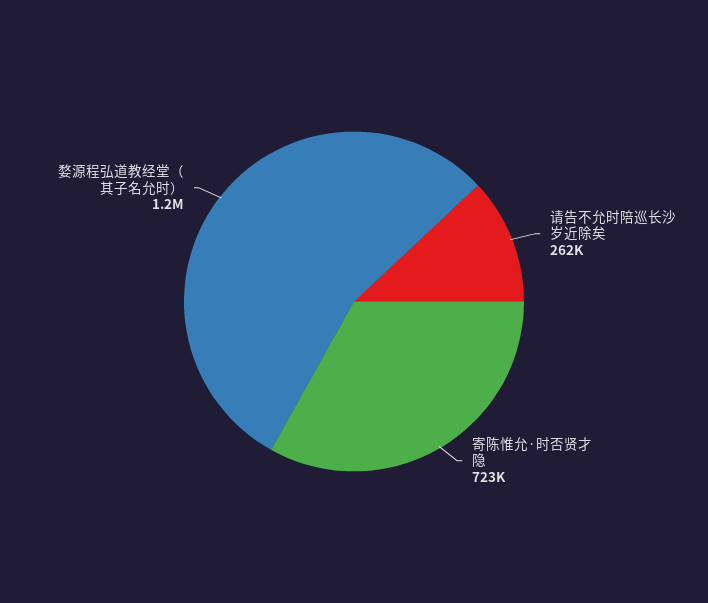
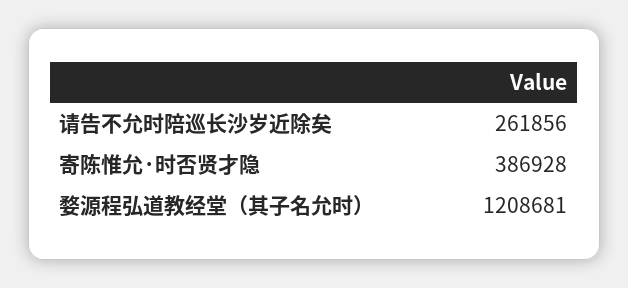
  {
    "请告不允时陪巡长沙岁近除矣": 261856,
-   "寄陈惟允·时否贤才隐": 723000,
+   "寄陈惟允·时否贤才隐": 386928,
    "婺源程弘道教经堂（其子名允时）": 1208681
  }

